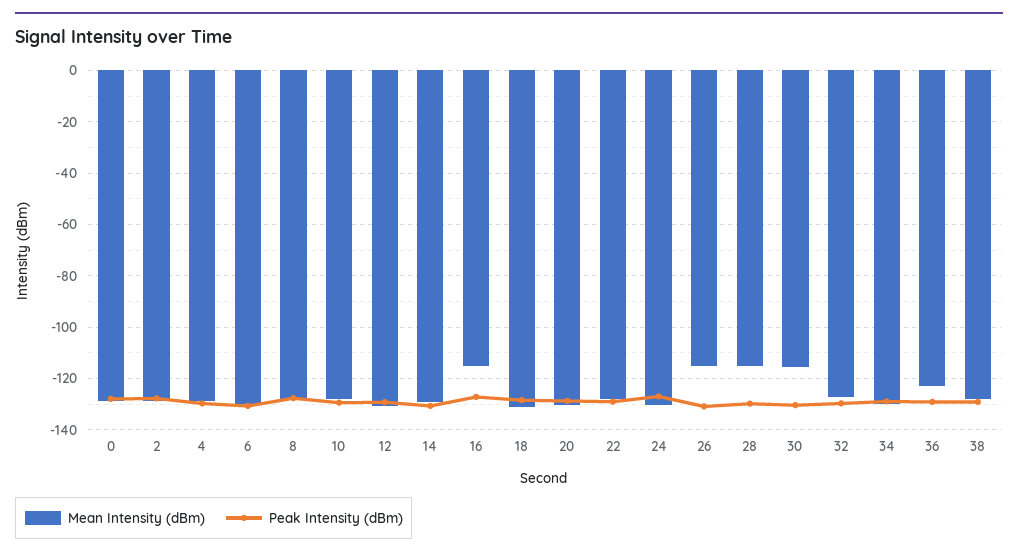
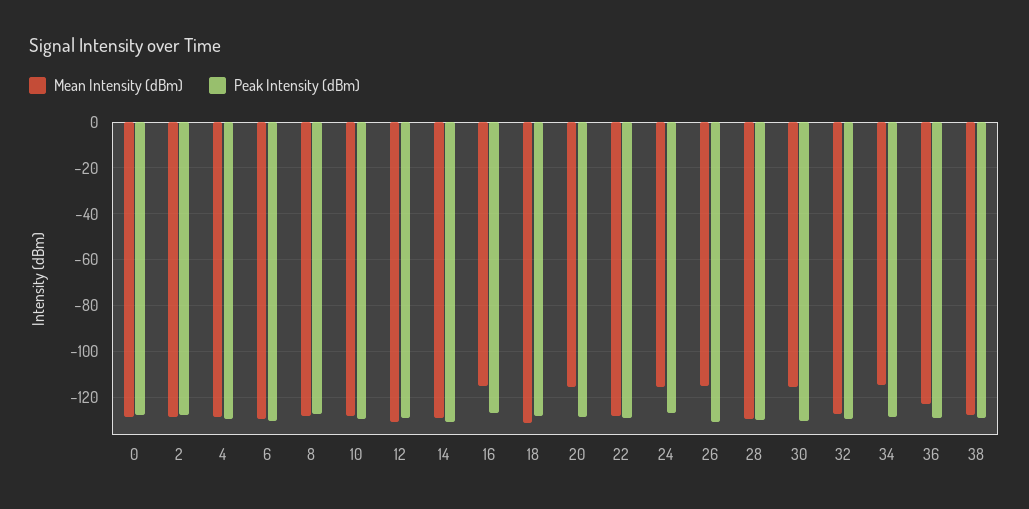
  {
    "Mean Intensity (dBm)": {
      "0": -127.5,
      "2": -130,
      "4": -130,
      "6": -130,
      "8": -127.5,
      "10": -127.5,
      "12": -130,
      "14": -130,
      "16": -115,
      "18": -130,
-     "20": -130,
+     "20": -115,
      "22": -127.5,
-     "24": -130,
+     "24": -115,
      "26": -115,
-     "28": -115,
+     "28": -130,
      "30": -115,
      "32": -127.5,
-     "34": -130,
+     "34": -115,
      "36": -122.5,
      "38": -127.5
    },
    "Peak Intensity (dBm)": {
      "0": -127.5,
      "2": -127.5,
      "4": -130,
      "6": -130,
      "8": -127.5,
      "10": -130,
      "12": -130,
      "14": -130,
      "16": -127.5,
      "18": -127.5,
      "20": -127.5,
      "22": -130,
      "24": -127.5,
      "26": -130,
      "28": -130,
      "30": -130,
      "32": -130,
      "34": -130,
      "36": -130,
      "38": -130
    }
  }

